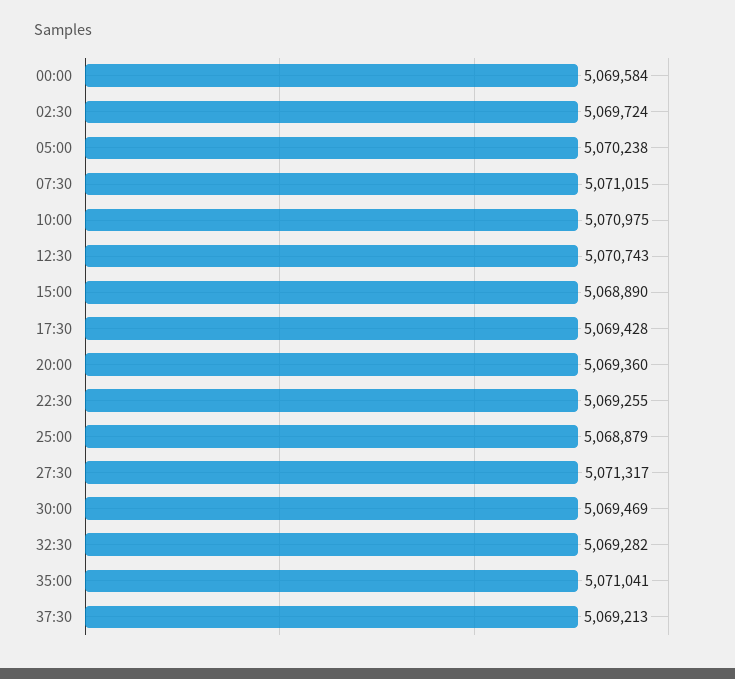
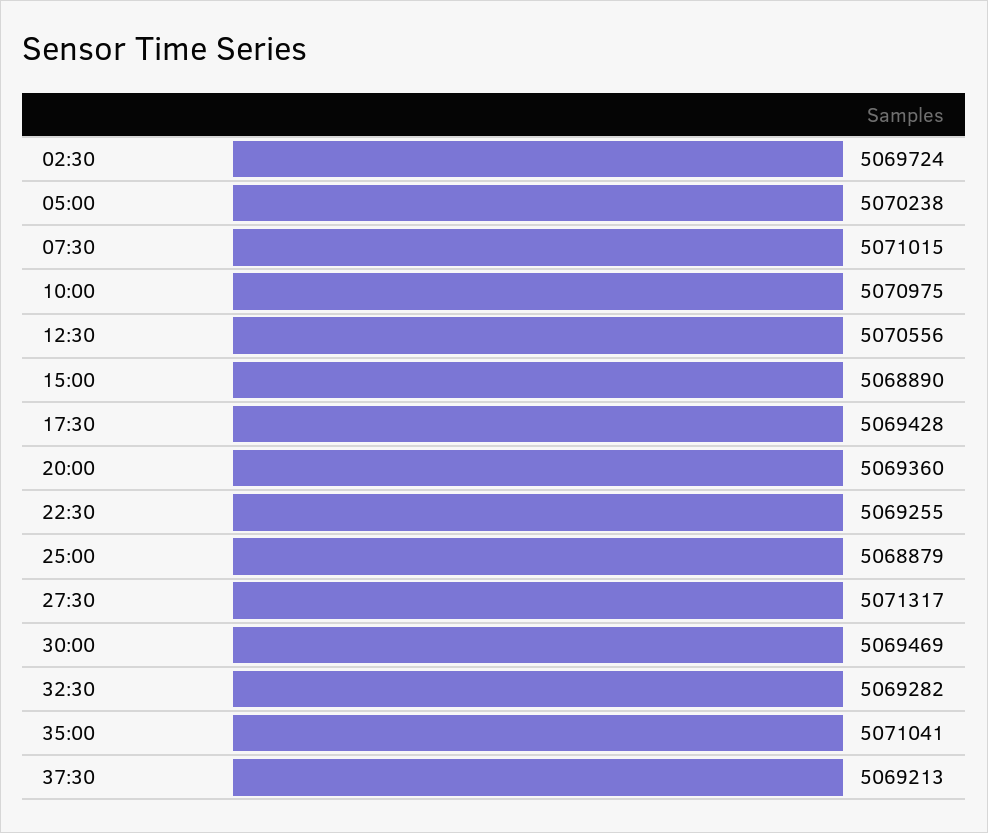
  {
-   "00:00": 5069584,
    "02:30": 5069724,
    "05:00": 5070238,
    "07:30": 5071015,
    "10:00": 5070975,
-   "12:30": 5070743,
+   "12:30": 5070556,
    "15:00": 5068890,
    "17:30": 5069428,
    "20:00": 5069360,
    "22:30": 5069255,
    "25:00": 5068879,
    "27:30": 5071317,
    "30:00": 5069469,
    "32:30": 5069282,
    "35:00": 5071041,
    "37:30": 5069213
  }

